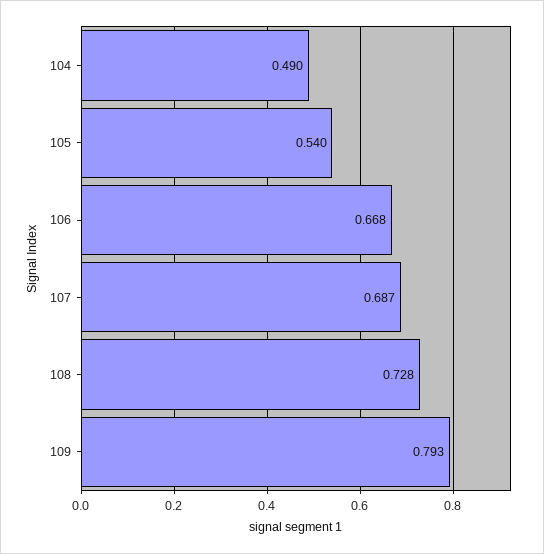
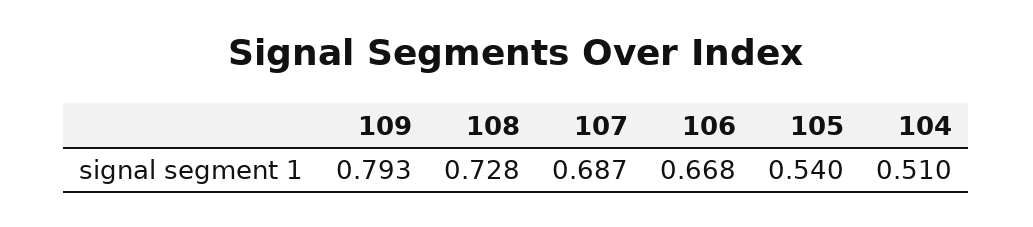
  {
-   "104": 0.49,
+   "104": 0.51,
    "105": 0.54,
    "106": 0.668,
    "107": 0.687,
    "108": 0.728,
    "109": 0.793
  }

